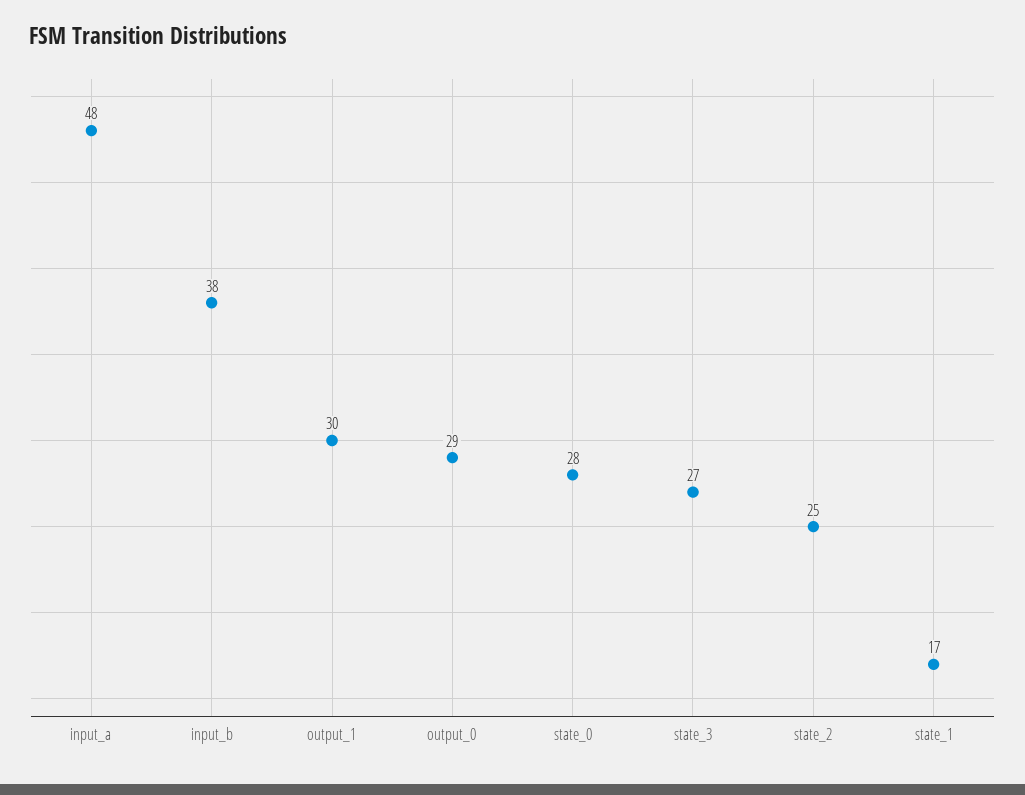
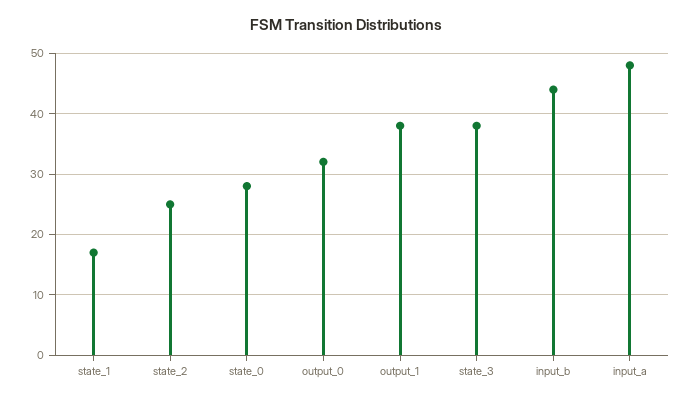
  {
    "input_a": 48,
-   "input_b": 38,
+   "input_b": 44,
-   "output_1": 30,
+   "output_1": 38,
-   "output_0": 29,
+   "output_0": 32,
    "state_0": 28,
-   "state_3": 27,
+   "state_3": 38,
    "state_2": 25,
    "state_1": 17
  }

